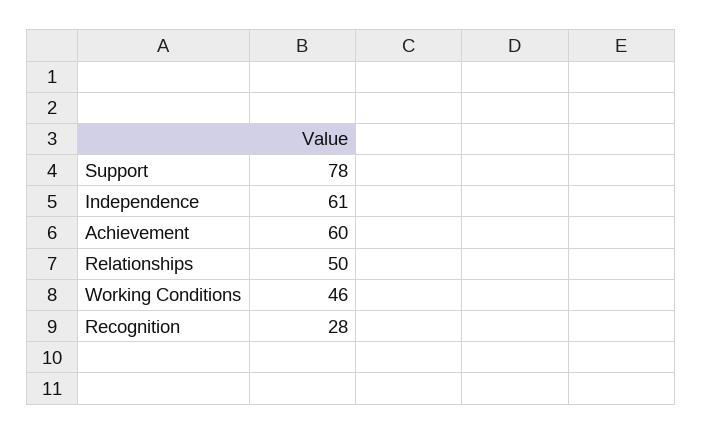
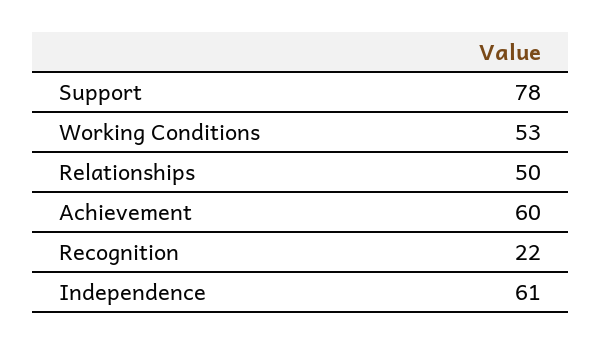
  {
    "Support": 78,
    "Independence": 61,
    "Achievement": 60,
    "Relationships": 50,
-   "Working Conditions": 46,
+   "Working Conditions": 53,
-   "Recognition": 28
+   "Recognition": 22
  }

